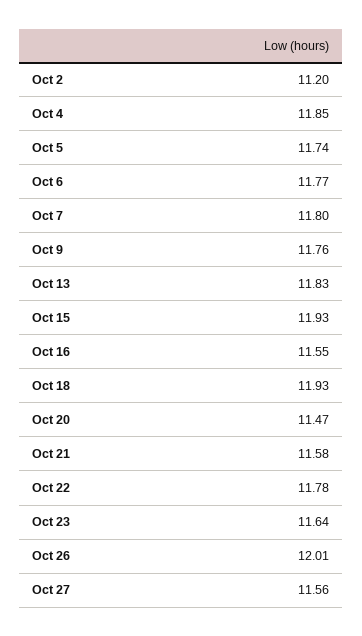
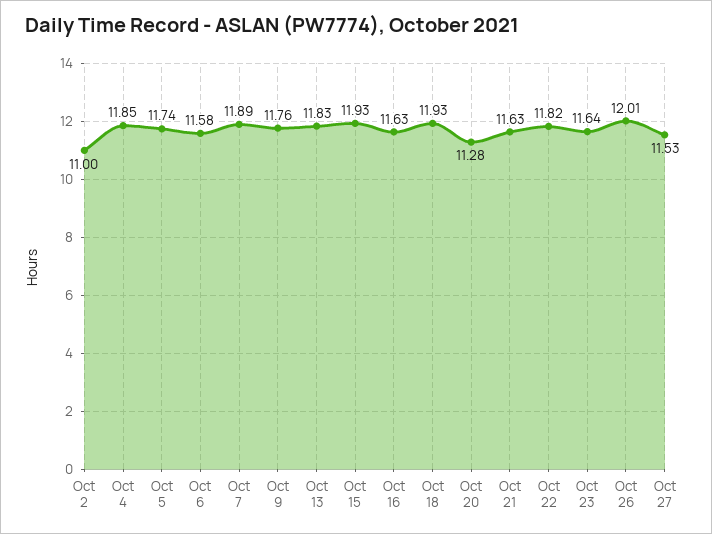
  {
-   "Oct 2": 11.2,
+   "Oct 2": 11,
    "Oct 4": 11.85,
    "Oct 5": 11.74,
-   "Oct 6": 11.77,
+   "Oct 6": 11.58,
-   "Oct 7": 11.8,
+   "Oct 7": 11.89,
    "Oct 9": 11.76,
    "Oct 13": 11.83,
    "Oct 15": 11.93,
-   "Oct 16": 11.55,
+   "Oct 16": 11.63,
    "Oct 18": 11.93,
-   "Oct 20": 11.47,
+   "Oct 20": 11.28,
-   "Oct 21": 11.58,
+   "Oct 21": 11.63,
-   "Oct 22": 11.78,
+   "Oct 22": 11.82,
    "Oct 23": 11.64,
    "Oct 26": 12.01,
-   "Oct 27": 11.56
+   "Oct 27": 11.53
  }

